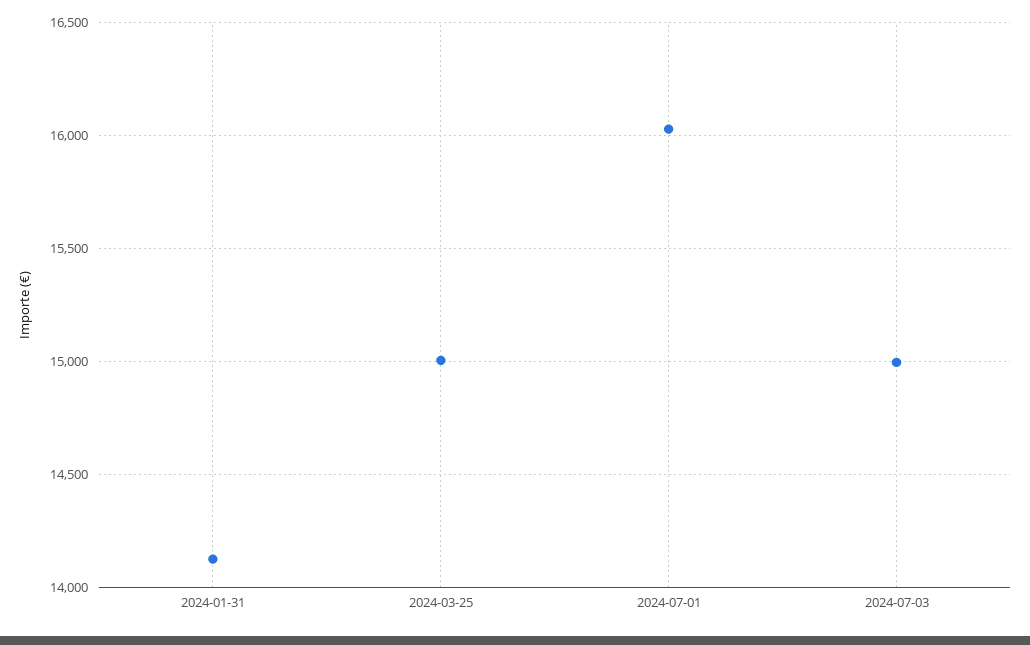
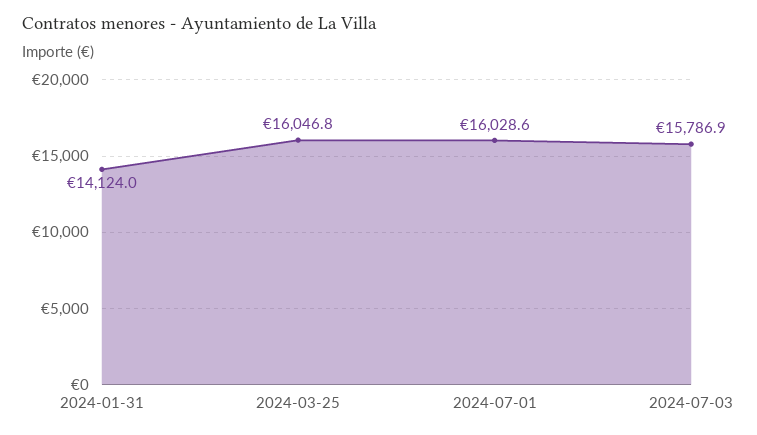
  {
    "2024-01-31": 14124,
-   "2024-03-25": 15000,
+   "2024-03-25": 16046.8,
    "2024-07-01": 16028.6,
-   "2024-07-03": 15000
+   "2024-07-03": 15786.9
  }

